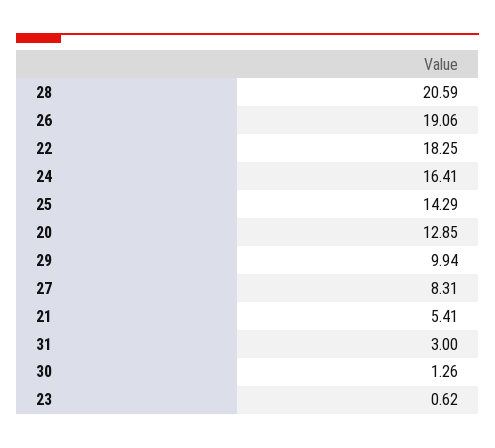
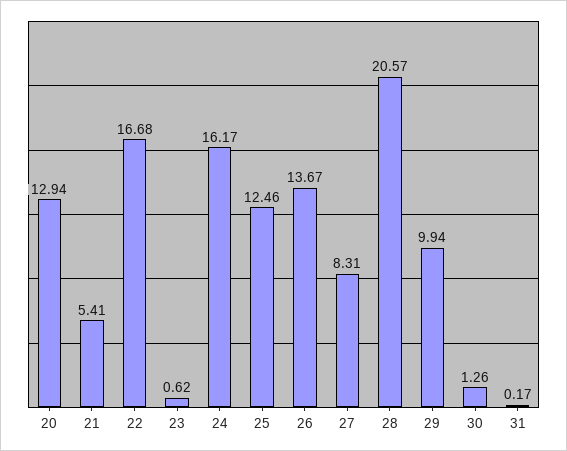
  {
-   "28": 20.59,
+   "28": 20.57,
-   "26": 19.06,
+   "26": 13.67,
-   "22": 18.25,
+   "22": 16.68,
-   "24": 16.41,
+   "24": 16.17,
-   "25": 14.29,
+   "25": 12.46,
-   "20": 12.85,
+   "20": 12.94,
    "29": 9.94,
    "27": 8.31,
    "21": 5.41,
-   "31": 3,
+   "31": 0.17,
    "30": 1.26,
    "23": 0.62
  }

